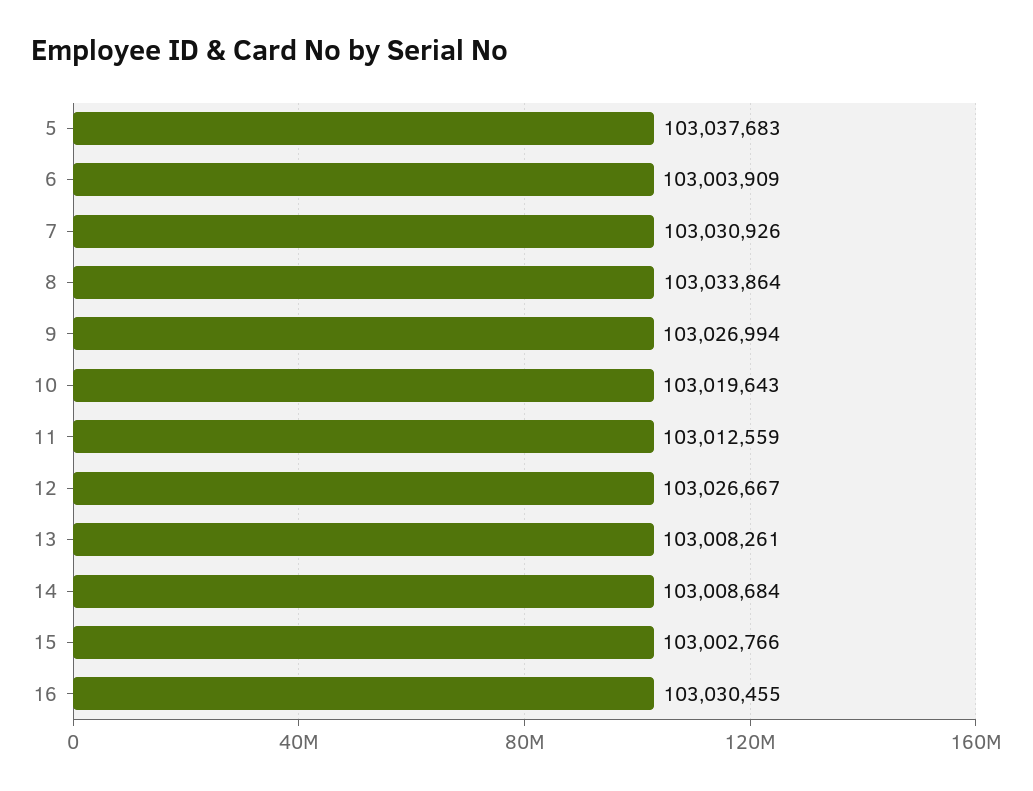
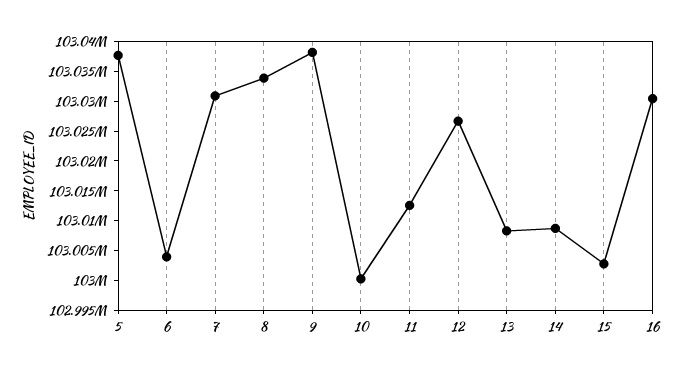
  {
    "5": 103037683,
    "6": 103003909,
    "7": 103030926,
    "8": 103033864,
-   "9": 103026994,
+   "9": 103037500,
-   "10": 103019643,
+   "10": 103000000,
    "11": 103012559,
    "12": 103026667,
    "13": 103008261,
    "14": 103008684,
    "15": 103002766,
    "16": 103030455
  }

